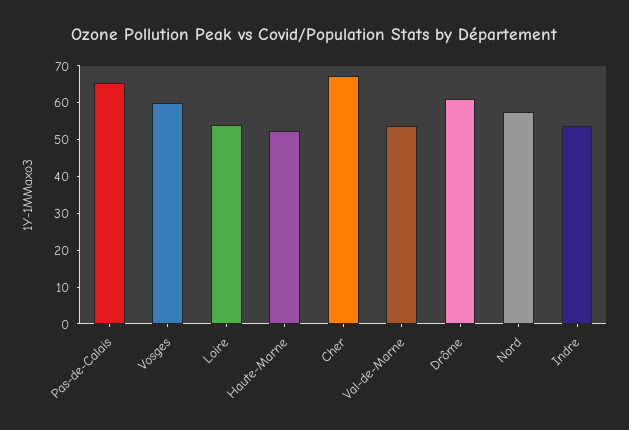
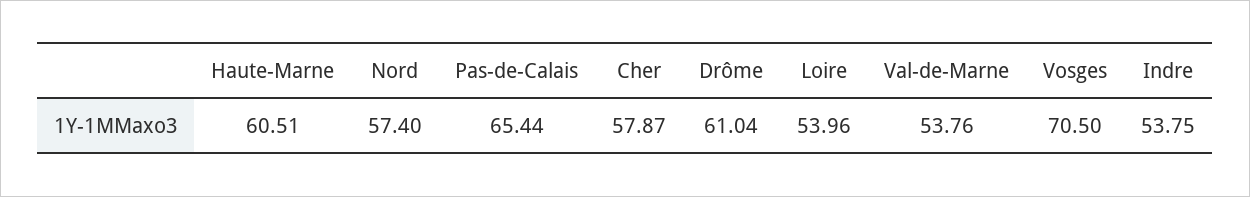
  {
    "Pas-de-Calais": 65.44,
-   "Vosges": 60,
+   "Vosges": 70.5,
    "Loire": 53.96,
-   "Haute-Marne": 52.5,
+   "Haute-Marne": 60.51,
-   "Cher": 67.5,
+   "Cher": 57.87,
    "Val-de-Marne": 53.76,
    "Drôme": 61.04,
    "Nord": 57.4,
    "Indre": 53.75
  }

